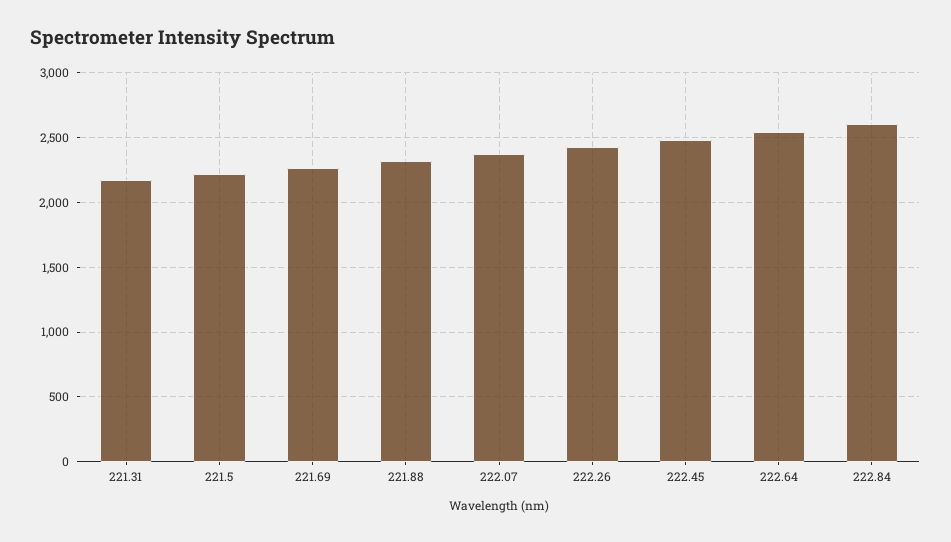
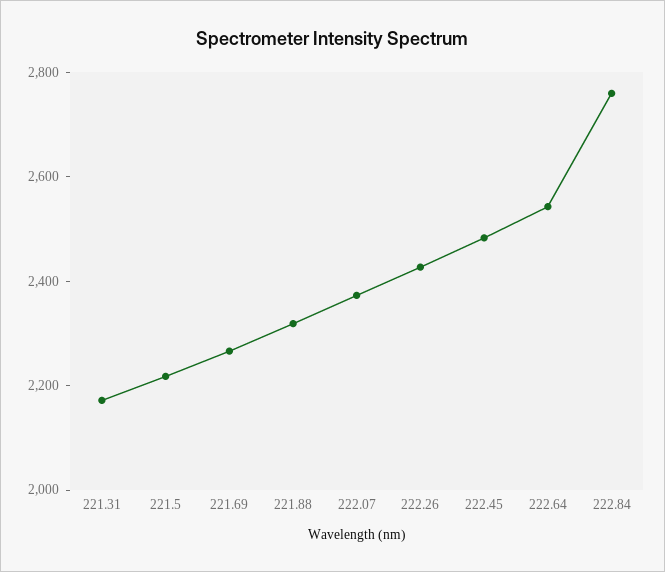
  {
    "221.31": 2150,
    "221.5": 2200,
    "221.69": 2250,
    "221.88": 2300,
    "222.07": 2350,
    "222.26": 2450,
    "222.45": 2500,
    "222.64": 2550,
-   "222.84": 2600
+   "222.84": 2750
  }

